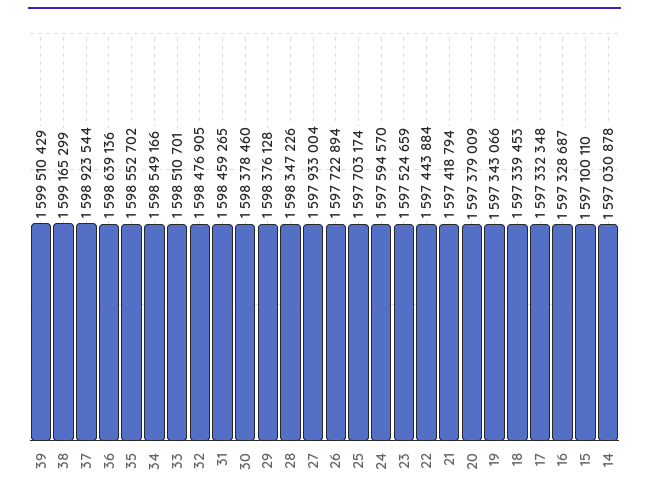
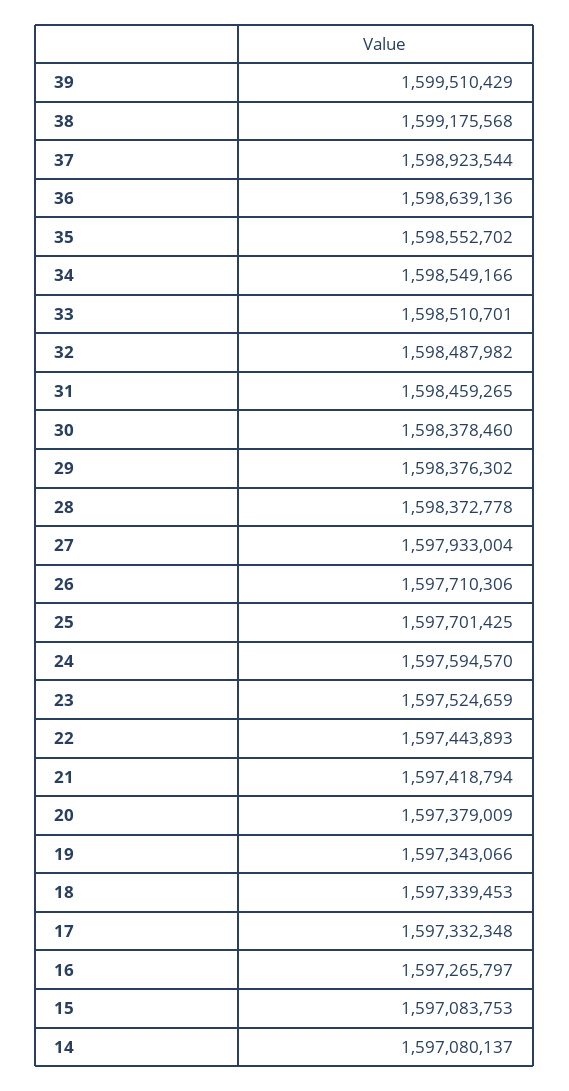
  {
    "39": 1599510429,
-   "38": 1599165299,
+   "38": 1599175568,
    "37": 1598923544,
    "36": 1598639136,
    "35": 1598552702,
    "34": 1598549166,
    "33": 1598510701,
-   "32": 1598476905,
+   "32": 1598487982,
    "31": 1598459265,
    "30": 1598378460,
-   "29": 1598376128,
+   "29": 1598376302,
-   "28": 1598347226,
+   "28": 1598372778,
    "27": 1597933004,
-   "26": 1597722894,
+   "26": 1597710306,
-   "25": 1597703174,
+   "25": 1597701425,
    "24": 1597594570,
    "23": 1597524659,
-   "22": 1597443884,
+   "22": 1597443893,
    "21": 1597418794,
    "20": 1597379009,
    "19": 1597343066,
    "18": 1597339453,
    "17": 1597332348,
-   "16": 1597328687,
+   "16": 1597265797,
-   "15": 1597100110,
+   "15": 1597083753,
-   "14": 1597030878
+   "14": 1597080137
  }

